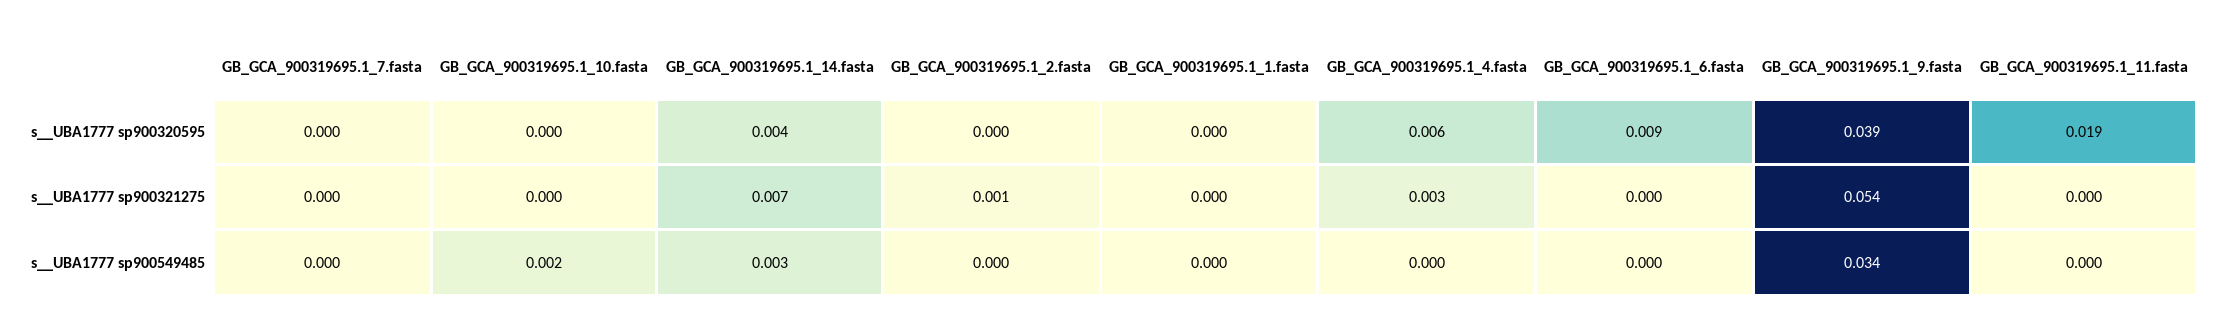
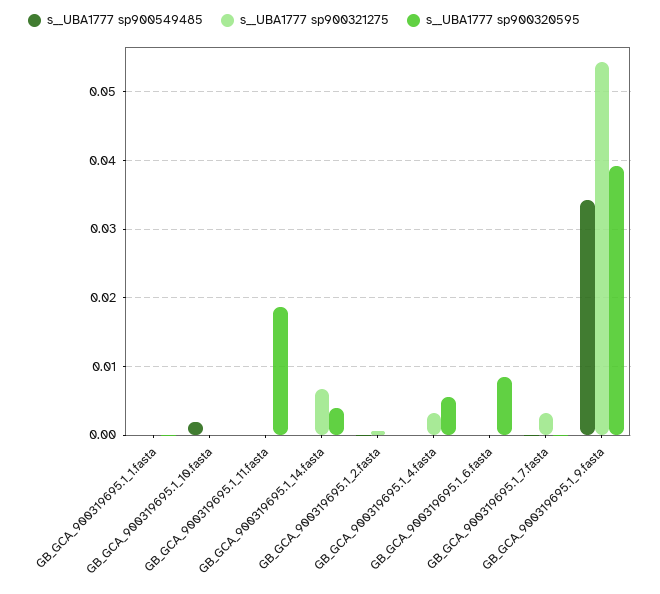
  {
    "s__UBA1777 sp900320595": {
      "GB_GCA_900319695.1_7.fasta": 0,
      "GB_GCA_900319695.1_10.fasta": 0,
      "GB_GCA_900319695.1_14.fasta": 0.004,
      "GB_GCA_900319695.1_2.fasta": 0,
      "GB_GCA_900319695.1_1.fasta": 0,
      "GB_GCA_900319695.1_4.fasta": 0.006,
      "GB_GCA_900319695.1_6.fasta": 0.009,
      "GB_GCA_900319695.1_9.fasta": 0.039,
      "GB_GCA_900319695.1_11.fasta": 0.019
    },
    "s__UBA1777 sp900321275": {
-     "GB_GCA_900319695.1_7.fasta": 0,
+     "GB_GCA_900319695.1_7.fasta": 0.003,
      "GB_GCA_900319695.1_10.fasta": 0,
      "GB_GCA_900319695.1_14.fasta": 0.007,
      "GB_GCA_900319695.1_2.fasta": 0.001,
      "GB_GCA_900319695.1_1.fasta": 0,
      "GB_GCA_900319695.1_4.fasta": 0.003,
      "GB_GCA_900319695.1_6.fasta": 0,
      "GB_GCA_900319695.1_9.fasta": 0.054,
      "GB_GCA_900319695.1_11.fasta": 0
    },
    "s__UBA1777 sp900549485": {
      "GB_GCA_900319695.1_7.fasta": 0,
      "GB_GCA_900319695.1_10.fasta": 0.002,
-     "GB_GCA_900319695.1_14.fasta": 0.003,
+     "GB_GCA_900319695.1_14.fasta": 0,
      "GB_GCA_900319695.1_2.fasta": 0,
      "GB_GCA_900319695.1_1.fasta": 0,
      "GB_GCA_900319695.1_4.fasta": 0,
      "GB_GCA_900319695.1_6.fasta": 0,
      "GB_GCA_900319695.1_9.fasta": 0.034,
      "GB_GCA_900319695.1_11.fasta": 0
    }
  }

